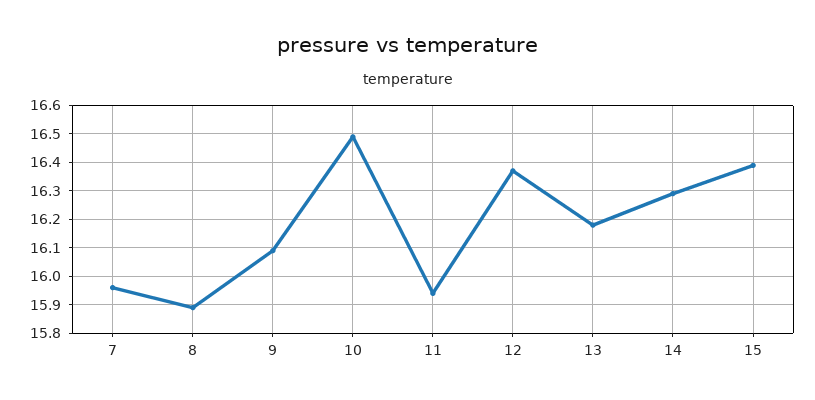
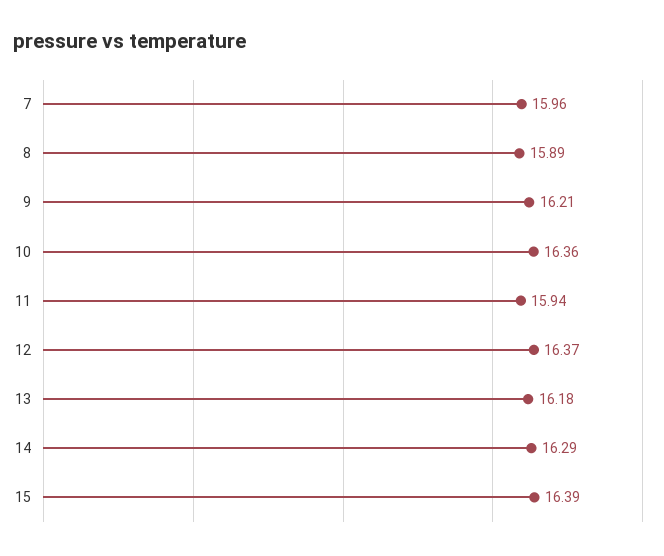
  {
    "7": 15.96,
    "8": 15.89,
-   "9": 16.1,
+   "9": 16.21,
-   "10": 16.5,
+   "10": 16.36,
    "11": 15.94,
    "12": 16.37,
    "13": 16.18,
    "14": 16.29,
    "15": 16.39
  }

